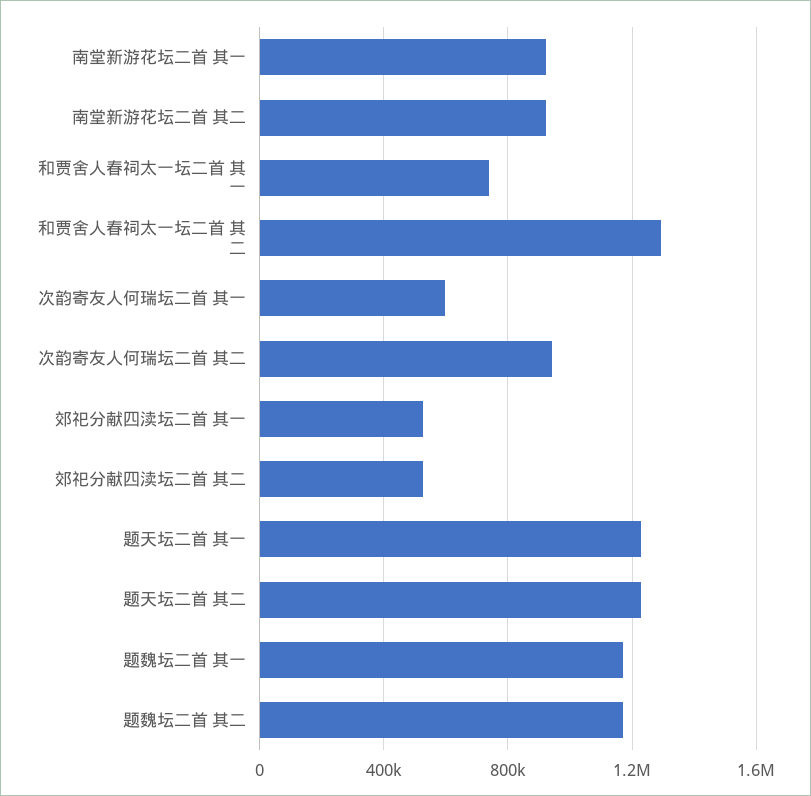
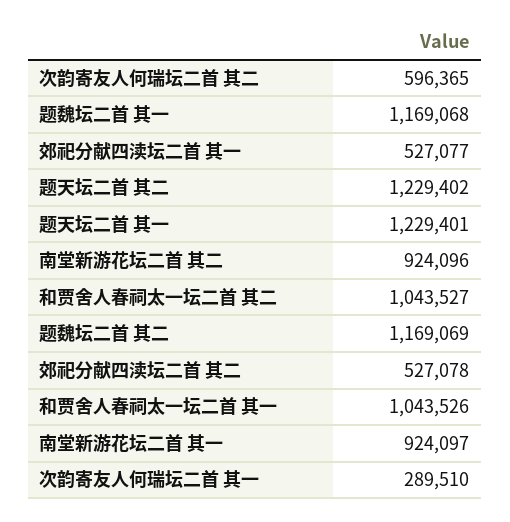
  {
    "南堂新游花坛二首 其一": 924097,
    "南堂新游花坛二首 其二": 924096,
-   "和贾舍人春祠太一坛二首 其一": 750000,
+   "和贾舍人春祠太一坛二首 其一": 1043526,
-   "和贾舍人春祠太一坛二首 其二": 1300000,
+   "和贾舍人春祠太一坛二首 其二": 1043527,
-   "次韵寄友人何瑞坛二首 其一": 600000,
+   "次韵寄友人何瑞坛二首 其一": 289510,
-   "次韵寄友人何瑞坛二首 其二": 950000,
+   "次韵寄友人何瑞坛二首 其二": 596365,
    "郊祀分献四渎坛二首 其一": 527077,
    "郊祀分献四渎坛二首 其二": 527078,
    "题天坛二首 其一": 1229401,
    "题天坛二首 其二": 1229402,
    "题魏坛二首 其一": 1169068,
    "题魏坛二首 其二": 1169069
  }

